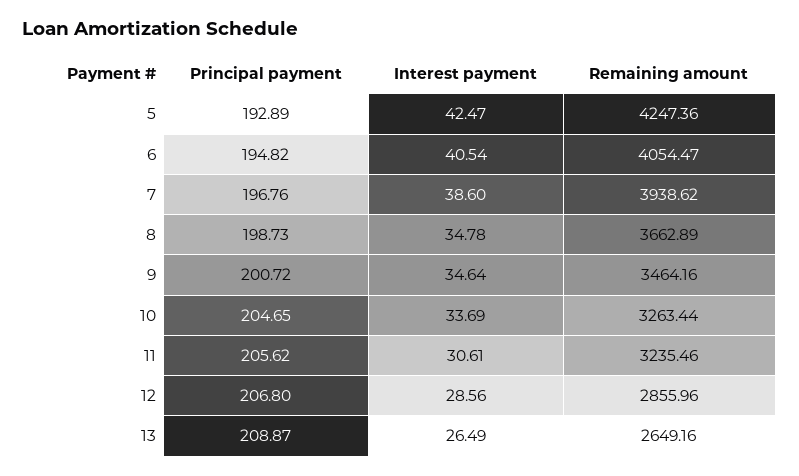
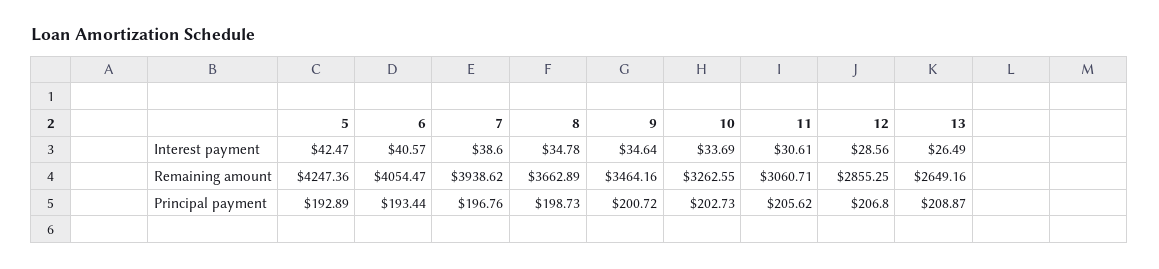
  {
    "Principal payment": {
      "5": 192.89,
-     "6": 194.82,
+     "6": 193.44,
      "7": 196.76,
      "8": 198.73,
      "9": 200.72,
-     "10": 204.65,
+     "10": 202.73,
      "11": 205.62,
      "12": 206.8,
      "13": 208.87
    },
    "Interest payment": {
      "5": 42.47,
-     "6": 40.54,
+     "6": 40.57,
      "7": 38.6,
      "8": 34.78,
      "9": 34.64,
      "10": 33.69,
      "11": 30.61,
      "12": 28.56,
      "13": 26.49
    },
    "Remaining amount": {
      "5": 4247.36,
      "6": 4054.47,
      "7": 3938.62,
      "8": 3662.89,
      "9": 3464.16,
-     "10": 3263.44,
+     "10": 3262.55,
-     "11": 3235.46,
+     "11": 3060.71,
-     "12": 2855.96,
+     "12": 2855.25,
      "13": 2649.16
    }
  }

